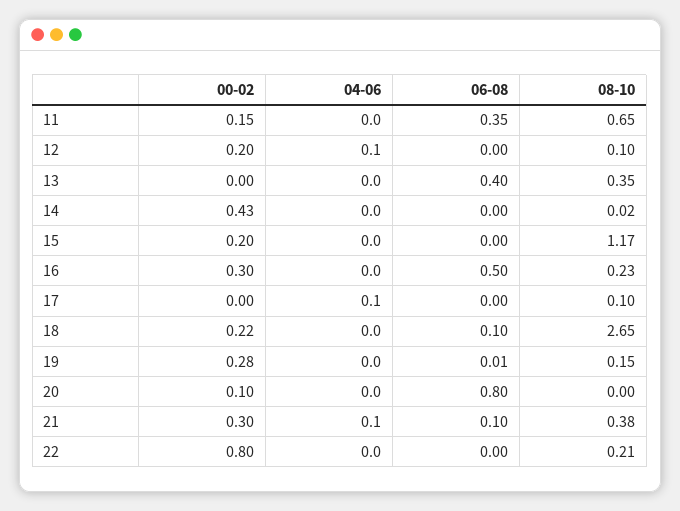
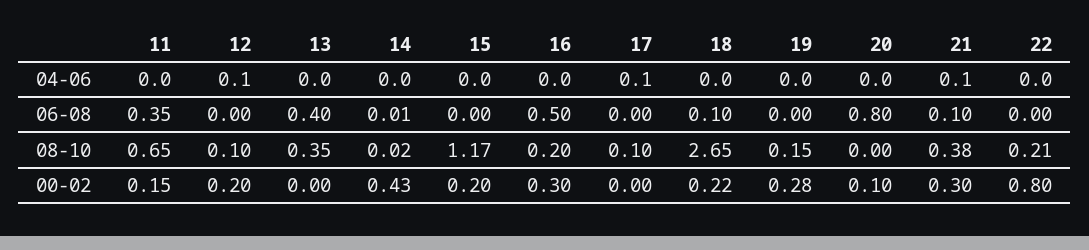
  {
    "00-02": {
      "11": 0.15,
      "12": 0.2,
      "13": 0,
      "14": 0.43,
      "15": 0.2,
      "16": 0.3,
      "17": 0,
      "18": 0.22,
      "19": 0.28,
      "20": 0.1,
      "21": 0.3,
      "22": 0.8
    },
    "04-06": {
      "11": 0,
      "12": 0.1,
      "13": 0,
      "14": 0,
      "15": 0,
      "16": 0,
      "17": 0.1,
      "18": 0,
      "19": 0,
      "20": 0,
      "21": 0.1,
      "22": 0
    },
    "06-08": {
      "11": 0.35,
      "12": 0,
      "13": 0.4,
-     "14": 0,
+     "14": 0.01,
      "15": 0,
      "16": 0.5,
      "17": 0,
      "18": 0.1,
-     "19": 0.01,
+     "19": 0,
      "20": 0.8,
      "21": 0.1,
      "22": 0
    },
    "08-10": {
      "11": 0.65,
      "12": 0.1,
      "13": 0.35,
      "14": 0.02,
      "15": 1.17,
-     "16": 0.23,
+     "16": 0.2,
      "17": 0.1,
      "18": 2.65,
      "19": 0.15,
      "20": 0,
      "21": 0.38,
      "22": 0.21
    }
  }

